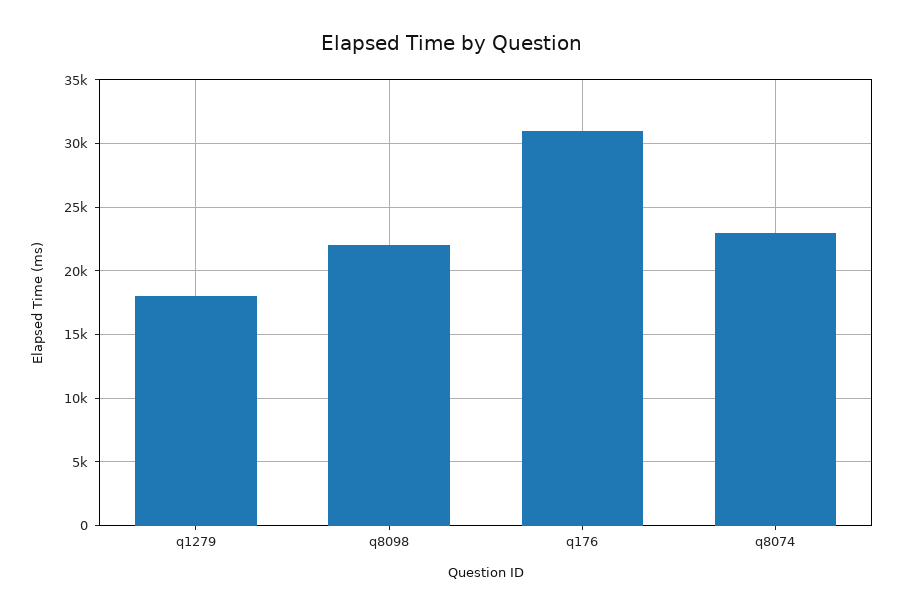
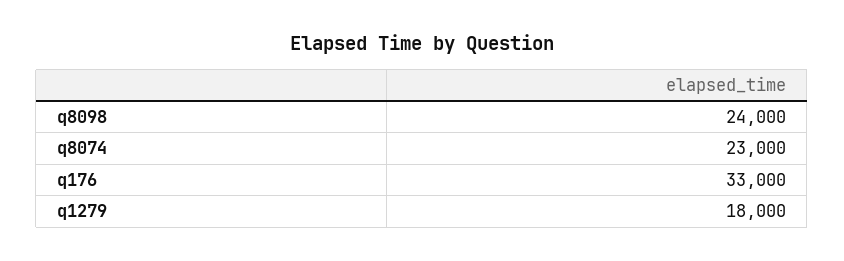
  {
    "q1279": 18000,
-   "q8098": 22000,
+   "q8098": 24000,
-   "q176": 31000,
+   "q176": 33000,
    "q8074": 23000
  }

